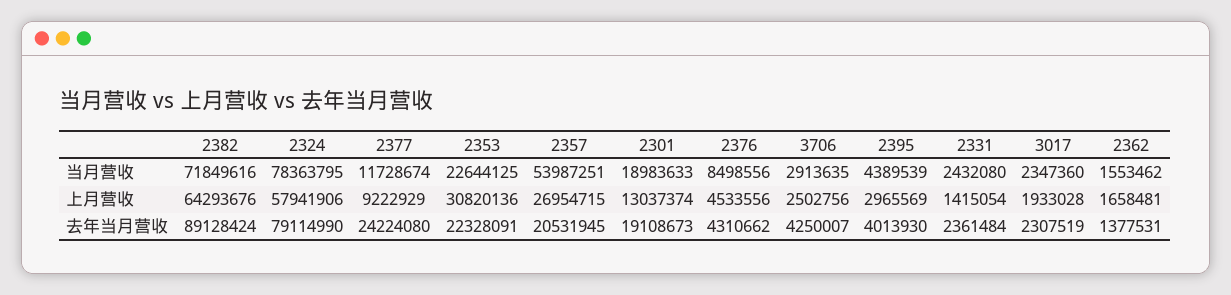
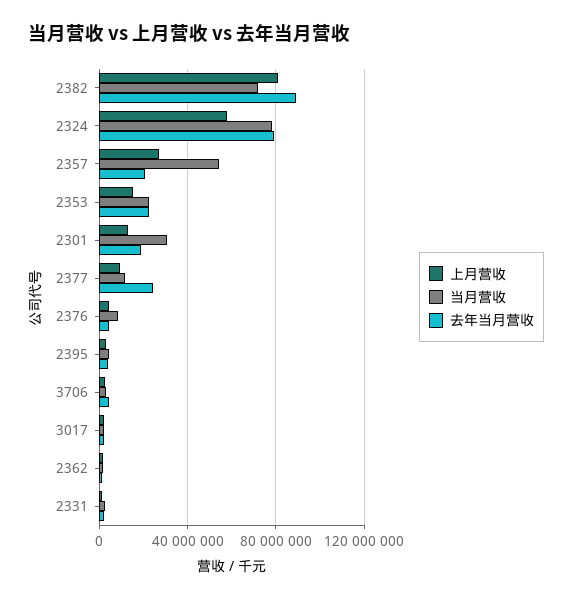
  {
    "当月营收": {
      "2382": 71849616,
      "2324": 78363795,
      "2377": 11728674,
      "2353": 22644125,
      "2357": 53987251,
-     "2301": 18983633,
+     "2301": 30000000,
      "2376": 8498556,
      "3706": 2913635,
      "2395": 4389539,
      "2331": 2432080,
      "3017": 2347360,
      "2362": 1553462
    },
    "上月营收": {
-     "2382": 64293676,
+     "2382": 80000000,
      "2324": 57941906,
      "2377": 9222929,
-     "2353": 30820136,
+     "2353": 15000000,
      "2357": 26954715,
      "2301": 13037374,
      "2376": 4533556,
      "3706": 2502756,
      "2395": 2965569,
      "2331": 1415054,
      "3017": 1933028,
      "2362": 1658481
    },
    "去年当月营收": {
      "2382": 89128424,
      "2324": 79114990,
      "2377": 24224080,
      "2353": 22328091,
      "2357": 20531945,
      "2301": 19108673,
      "2376": 4310662,
      "3706": 4250007,
      "2395": 4013930,
      "2331": 2361484,
      "3017": 2307519,
      "2362": 1377531
    }
  }

